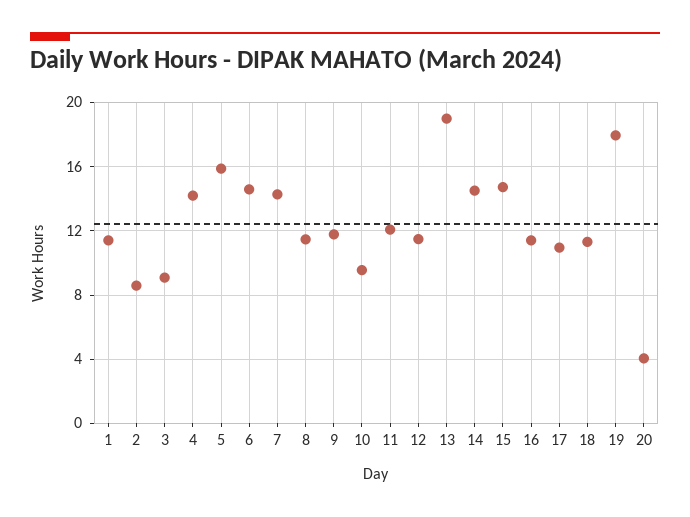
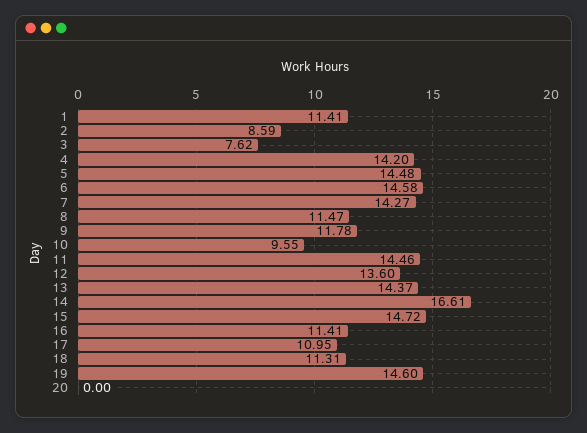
  {
    "1": 11.41,
    "2": 8.59,
-   "3": 9,
+   "3": 7.62,
    "4": 14.2,
-   "5": 16,
+   "5": 14.48,
    "6": 14.58,
    "7": 14.27,
    "8": 11.47,
    "9": 11.78,
    "10": 9.55,
-   "11": 12,
+   "11": 14.46,
-   "12": 11.5,
+   "12": 13.6,
-   "13": 19,
+   "13": 14.37,
-   "14": 14.5,
+   "14": 16.61,
    "15": 14.72,
    "16": 11.41,
    "17": 10.95,
    "18": 11.31,
-   "19": 18,
+   "19": 14.6,
-   "20": 4
+   "20": 0
  }

